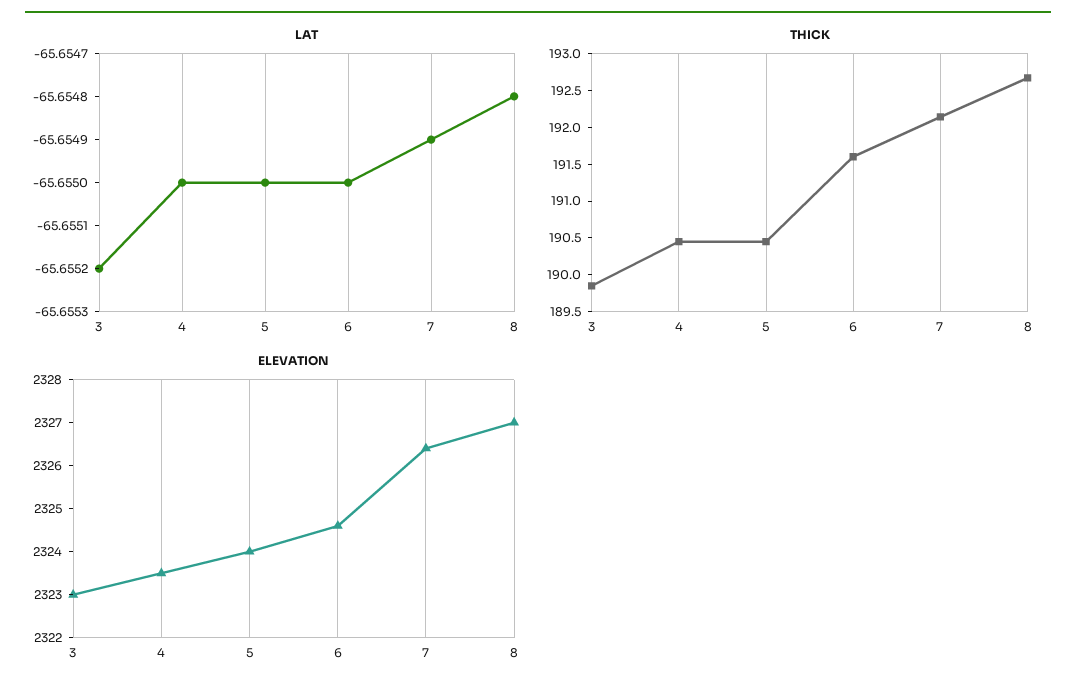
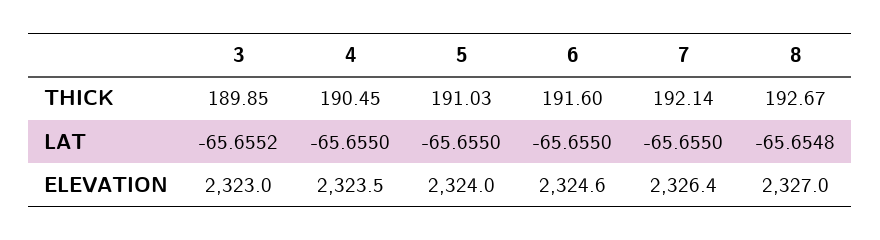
  {
    "LAT": {
      "3": -65.6552,
      "4": -65.655,
      "5": -65.655,
      "6": -65.655,
-     "7": -65.6549,
+     "7": -65.655,
      "8": -65.6548
    },
    "THICK": {
      "3": 189.85,
      "4": 190.45,
-     "5": 190.5,
+     "5": 191.03,
      "6": 191.6,
      "7": 192.14,
      "8": 192.67
    },
    "ELEVATION": {
      "3": 2323,
      "4": 2323.5,
      "5": 2324,
      "6": 2324.6,
      "7": 2326.4,
      "8": 2327
    }
  }

